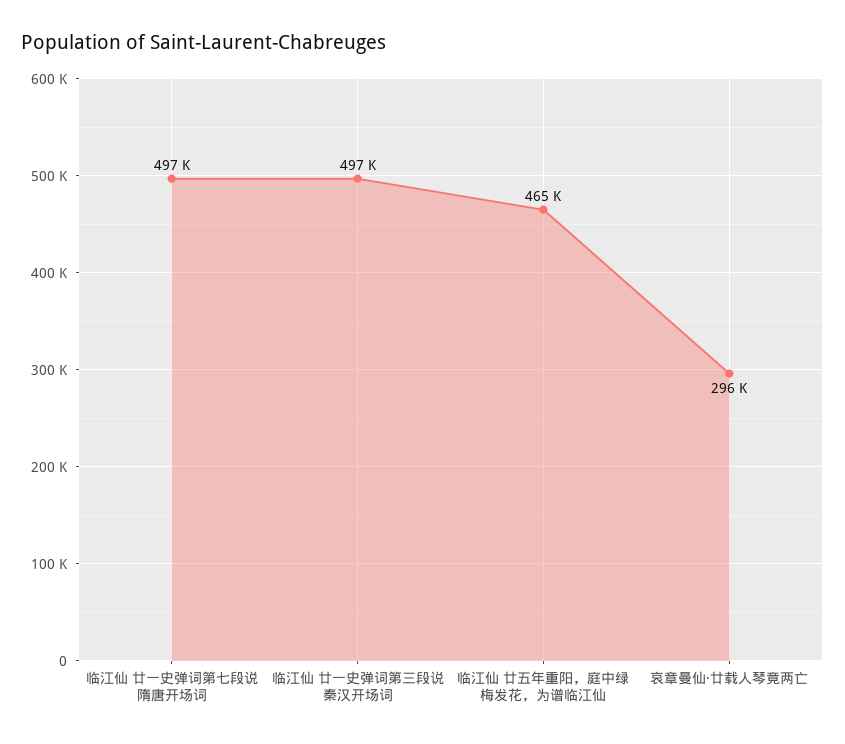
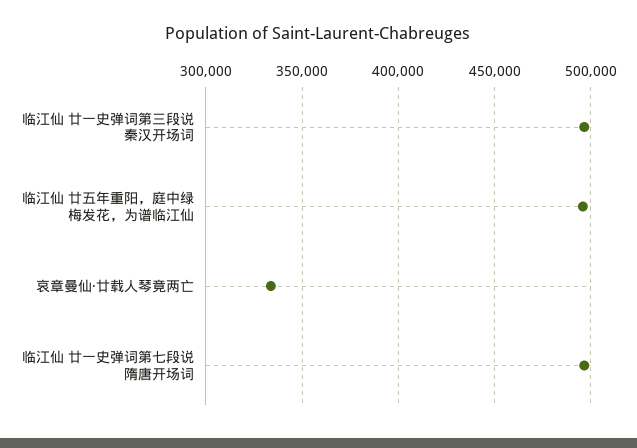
  {
    "临江仙 廿一史弹词第七段说隋唐开场词": 497000,
    "临江仙 廿一史弹词第三段说秦汉开场词": 497000,
-   "临江仙 廿五年重阳，庭中绿梅发花，为谱临江仙": 465000,
+   "临江仙 廿五年重阳，庭中绿梅发花，为谱临江仙": 495000,
-   "哀章曼仙·廿载人琴竟两亡": 296000
+   "哀章曼仙·廿载人琴竟两亡": 335000
  }

